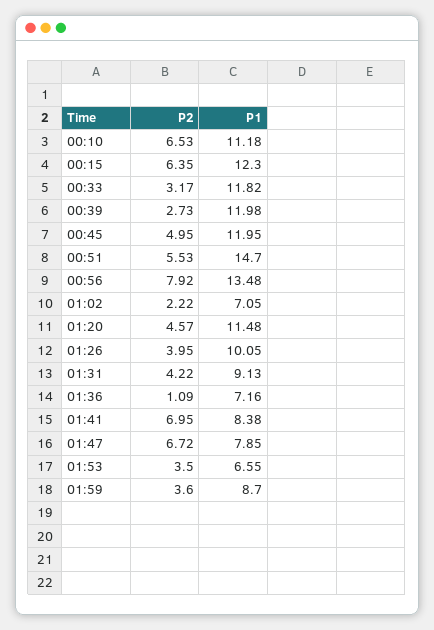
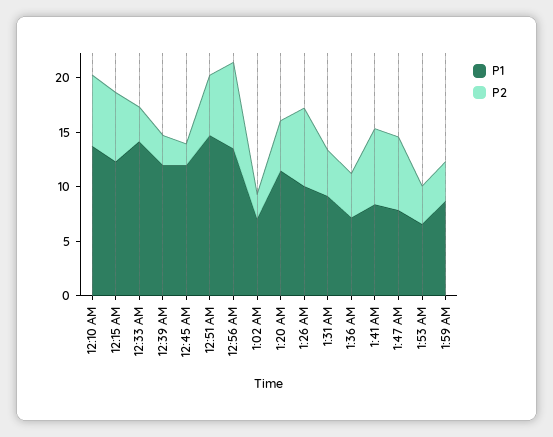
  {
    "P2": {
      "00:10": 6.53,
      "00:15": 6.35,
      "00:33": 3.17,
      "00:39": 2.73,
-     "00:45": 4.95,
+     "00:45": 2,
      "00:51": 5.53,
      "00:56": 7.92,
      "01:02": 2.22,
      "01:20": 4.57,
-     "01:26": 3.95,
+     "01:26": 7,
      "01:31": 4.22,
-     "01:36": 1.09,
+     "01:36": 4,
      "01:41": 6.95,
      "01:47": 6.72,
      "01:53": 3.5,
      "01:59": 3.6
    },
    "P1": {
-     "00:10": 11.18,
+     "00:10": 14,
      "00:15": 12.3,
-     "00:33": 11.82,
+     "00:33": 14,
      "00:39": 11.98,
      "00:45": 11.95,
      "00:51": 14.7,
      "00:56": 13.48,
      "01:02": 7.05,
      "01:20": 11.48,
      "01:26": 10.05,
      "01:31": 9.13,
      "01:36": 7.16,
      "01:41": 8.38,
      "01:47": 7.85,
      "01:53": 6.55,
      "01:59": 8.7
    }
  }

